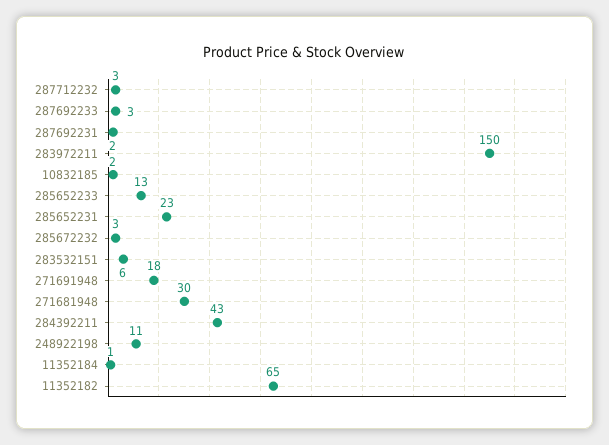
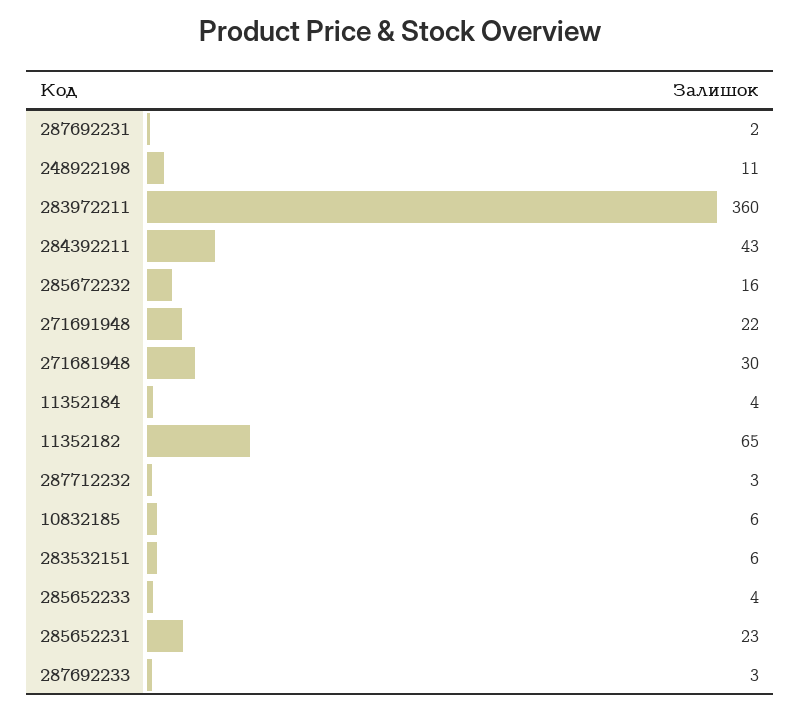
  {
    "287712232": 3,
    "287692233": 3,
    "287692231": 2,
-   "283972211": 150,
+   "283972211": 360,
-   "10832185": 2,
+   "10832185": 6,
-   "285652233": 13,
+   "285652233": 4,
    "285652231": 23,
-   "285672232": 3,
+   "285672232": 16,
    "283532151": 6,
-   "271691948": 18,
+   "271691948": 22,
    "271681948": 30,
    "284392211": 43,
    "248922198": 11,
-   "11352184": 1,
+   "11352184": 4,
    "11352182": 65
  }

